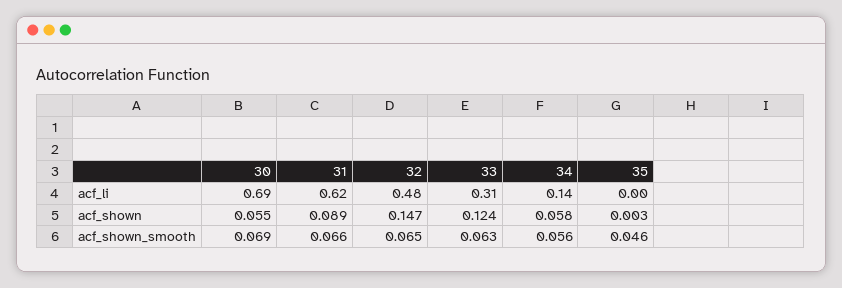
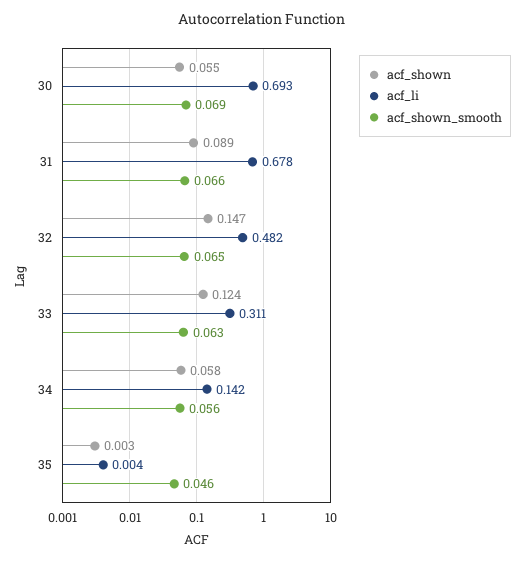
  {
    "acf_li": {
      "30": 0.693,
-     "31": 0.62,
+     "31": 0.678,
      "32": 0.482,
      "33": 0.311,
      "34": 0.142,
      "35": 0.004
    },
    "acf_shown": {
      "30": 0.055,
      "31": 0.089,
      "32": 0.147,
      "33": 0.124,
      "34": 0.058,
      "35": 0.003
    },
    "acf_shown_smooth": {
      "30": 0.069,
      "31": 0.066,
      "32": 0.065,
      "33": 0.063,
      "34": 0.056,
      "35": 0.046
    }
  }

